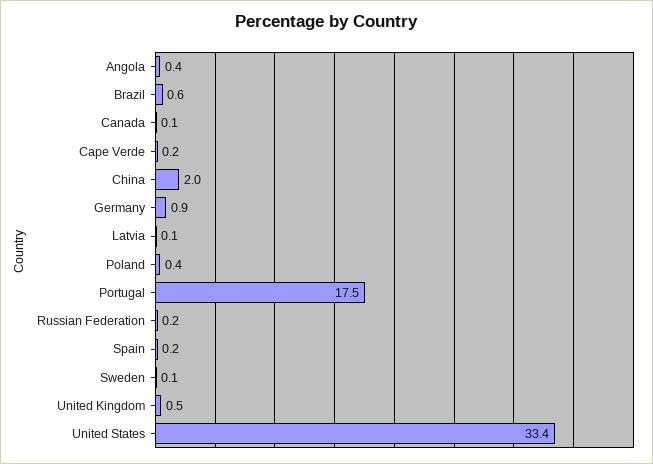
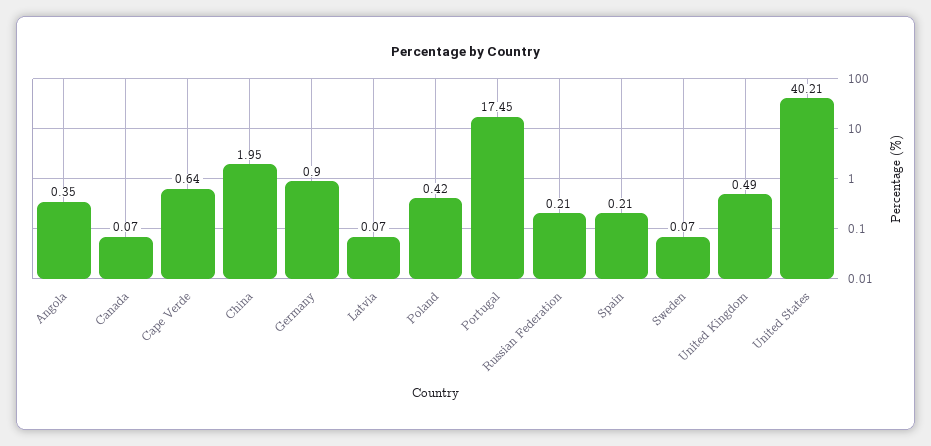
  {
    "Angola": 0.35,
-   "Brazil": 0.6,
    "Canada": 0.07,
-   "Cape Verde": 0.2,
+   "Cape Verde": 0.64,
    "China": 1.95,
    "Germany": 0.9,
    "Latvia": 0.07,
    "Poland": 0.42,
    "Portugal": 17.45,
    "Russian Federation": 0.21,
    "Spain": 0.21,
    "Sweden": 0.07,
    "United Kingdom": 0.49,
-   "United States": 33.4
+   "United States": 40.21
  }

